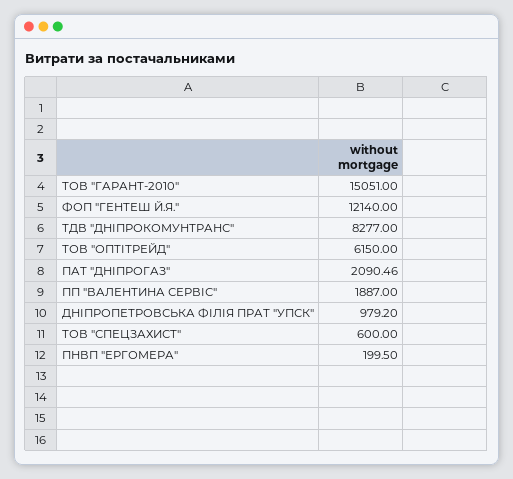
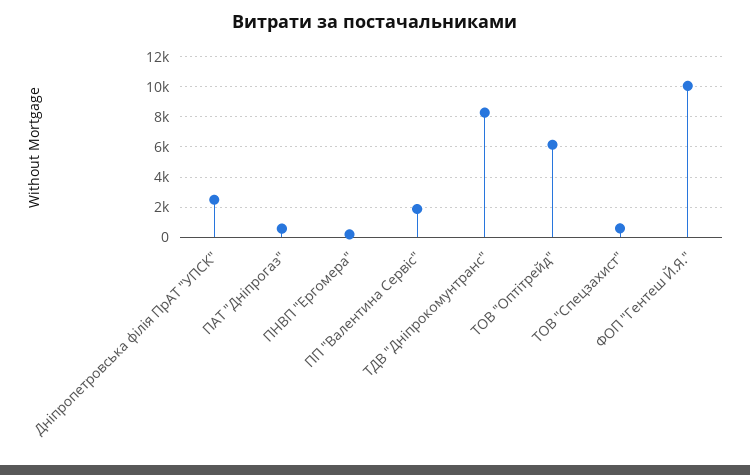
  {
-   "ТОВ \"ГАРАНТ-2010\"": 15051,
-   "ФОП \"ГЕНТЕШ Й.Я.\"": 12140,
+   "ФОП \"ГЕНТЕШ Й.Я.\"": 10000,
    "ТДВ \"ДНІПРОКОМУНТРАНС\"": 8277,
    "ТОВ \"ОПТІТРЕЙД\"": 6150,
-   "ПАТ \"ДНІПРОГАЗ\"": 2090.46,
+   "ПАТ \"ДНІПРОГАЗ\"": 500,
    "ПП \"ВАЛЕНТИНА СЕРВІС\"": 1887,
-   "ДНІПРОПЕТРОВСЬКА ФІЛІЯ ПРАТ \"УПСК\"": 979.2,
+   "ДНІПРОПЕТРОВСЬКА ФІЛІЯ ПРАТ \"УПСК\"": 2500,
    "ТОВ \"СПЕЦЗАХИСТ\"": 600,
    "ПНВП \"ЕРГОМЕРА\"": 199.5
  }

